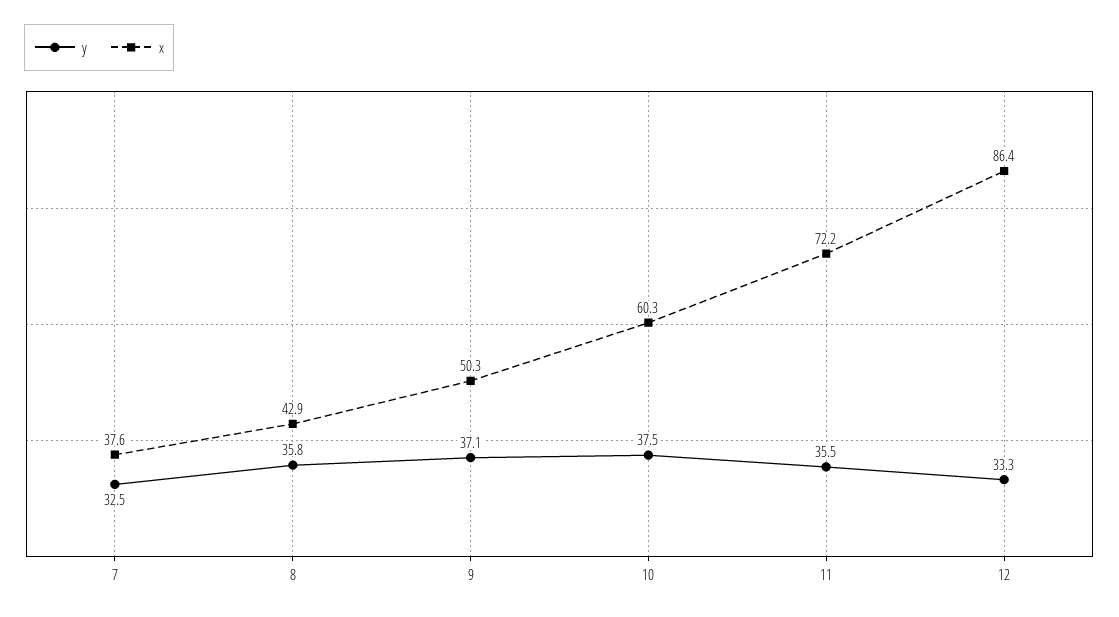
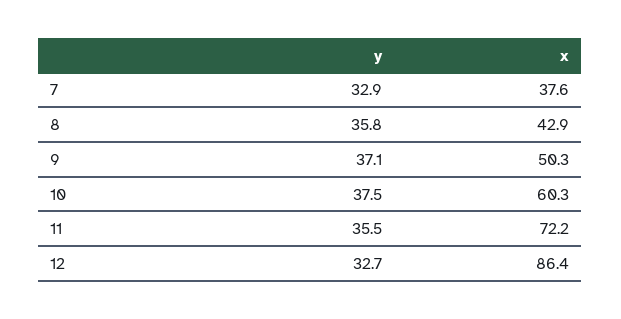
  {
    "y": {
-     "7": 32.5,
+     "7": 32.9,
      "8": 35.8,
      "9": 37.1,
      "10": 37.5,
      "11": 35.5,
-     "12": 33.3
+     "12": 32.7
    },
    "x": {
      "7": 37.6,
      "8": 42.9,
      "9": 50.3,
      "10": 60.3,
      "11": 72.2,
      "12": 86.4
    }
  }

